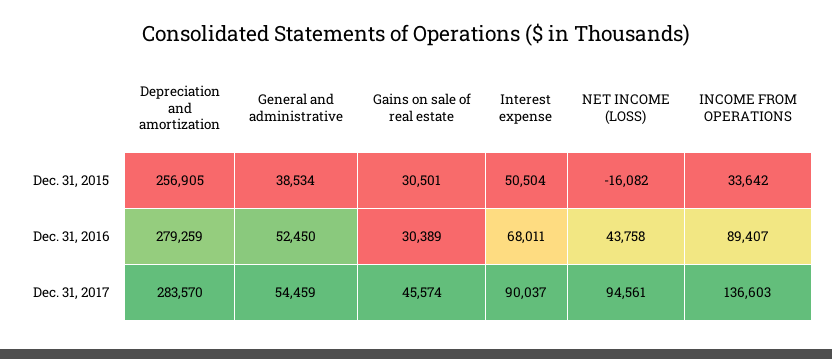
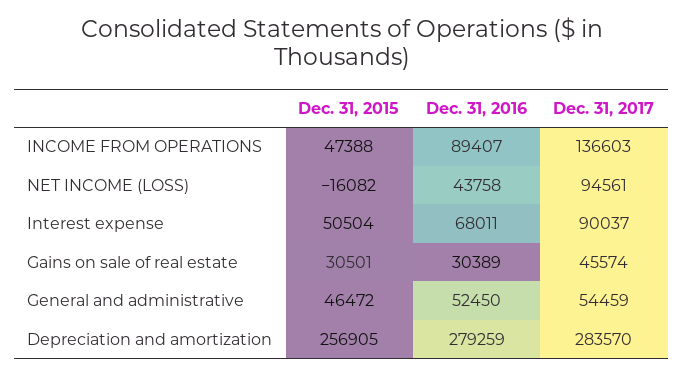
  {
    "Depreciation and amortization": {
      "Dec. 31, 2015": 256905,
      "Dec. 31, 2016": 279259,
      "Dec. 31, 2017": 283570
    },
    "General and administrative": {
-     "Dec. 31, 2015": 38534,
+     "Dec. 31, 2015": 46472,
      "Dec. 31, 2016": 52450,
      "Dec. 31, 2017": 54459
    },
    "Gains on sale of real estate": {
      "Dec. 31, 2015": 30501,
      "Dec. 31, 2016": 30389,
      "Dec. 31, 2017": 45574
    },
    "Interest expense": {
      "Dec. 31, 2015": 50504,
      "Dec. 31, 2016": 68011,
      "Dec. 31, 2017": 90037
    },
    "NET INCOME (LOSS)": {
      "Dec. 31, 2015": -16082,
      "Dec. 31, 2016": 43758,
      "Dec. 31, 2017": 94561
    },
    "INCOME FROM OPERATIONS": {
-     "Dec. 31, 2015": 33642,
+     "Dec. 31, 2015": 47388,
      "Dec. 31, 2016": 89407,
      "Dec. 31, 2017": 136603
    }
  }

